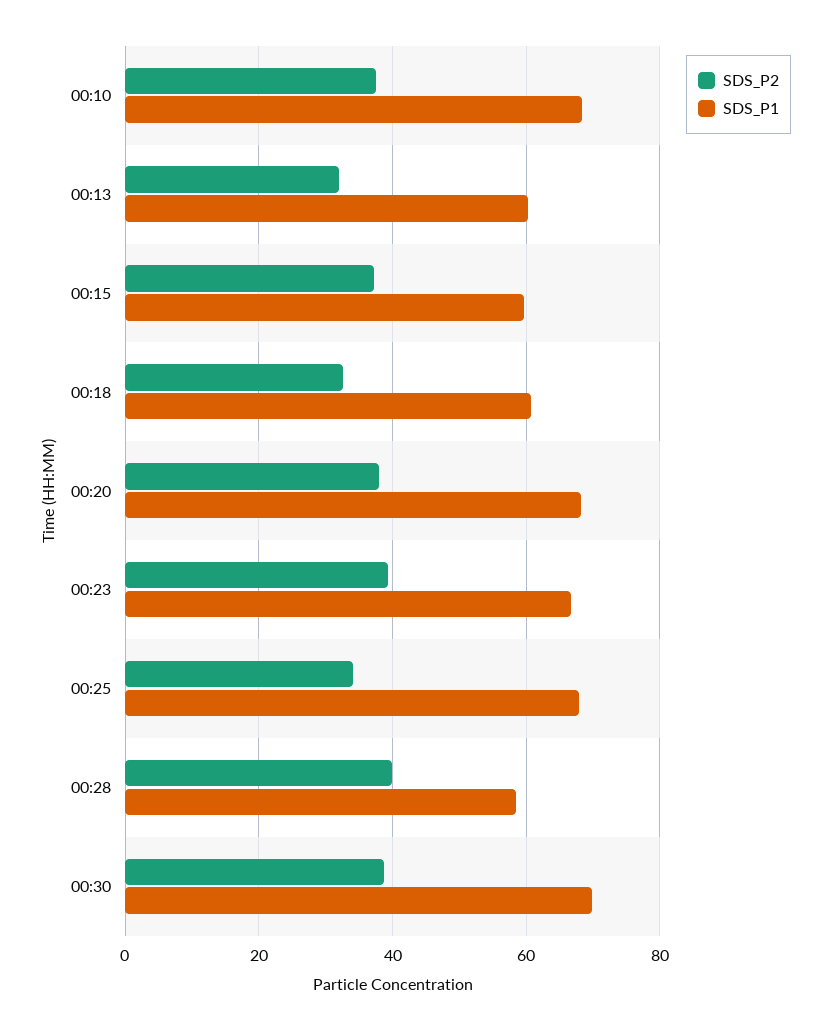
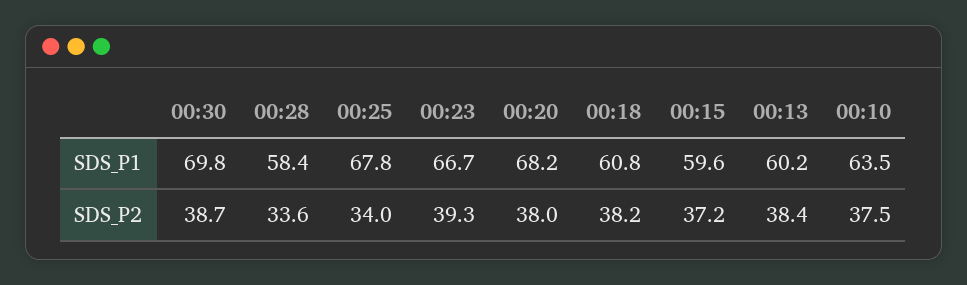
  {
    "SDS_P2": {
      "00:10": 37.5,
-     "00:13": 32,
+     "00:13": 38.4,
      "00:15": 37.2,
-     "00:18": 32,
+     "00:18": 38.2,
      "00:20": 38,
      "00:23": 39.3,
      "00:25": 34,
-     "00:28": 40,
+     "00:28": 33.6,
      "00:30": 38.7
    },
    "SDS_P1": {
-     "00:10": 68,
+     "00:10": 63.5,
      "00:13": 60.2,
      "00:15": 59.6,
      "00:18": 60.8,
      "00:20": 68.2,
      "00:23": 66.7,
      "00:25": 67.8,
      "00:28": 58.4,
      "00:30": 69.8
    }
  }

